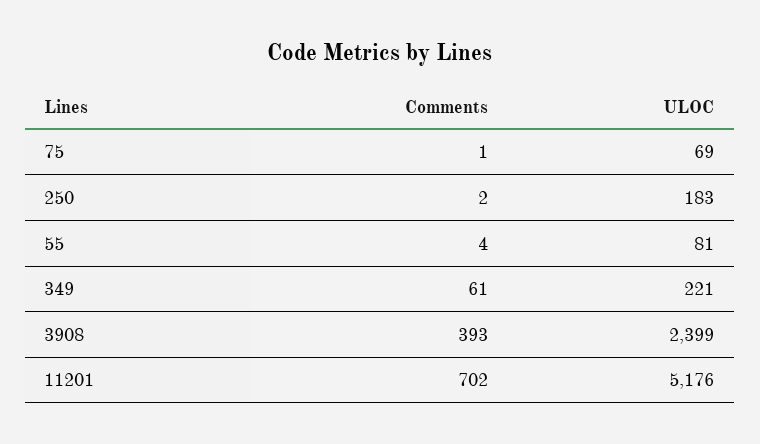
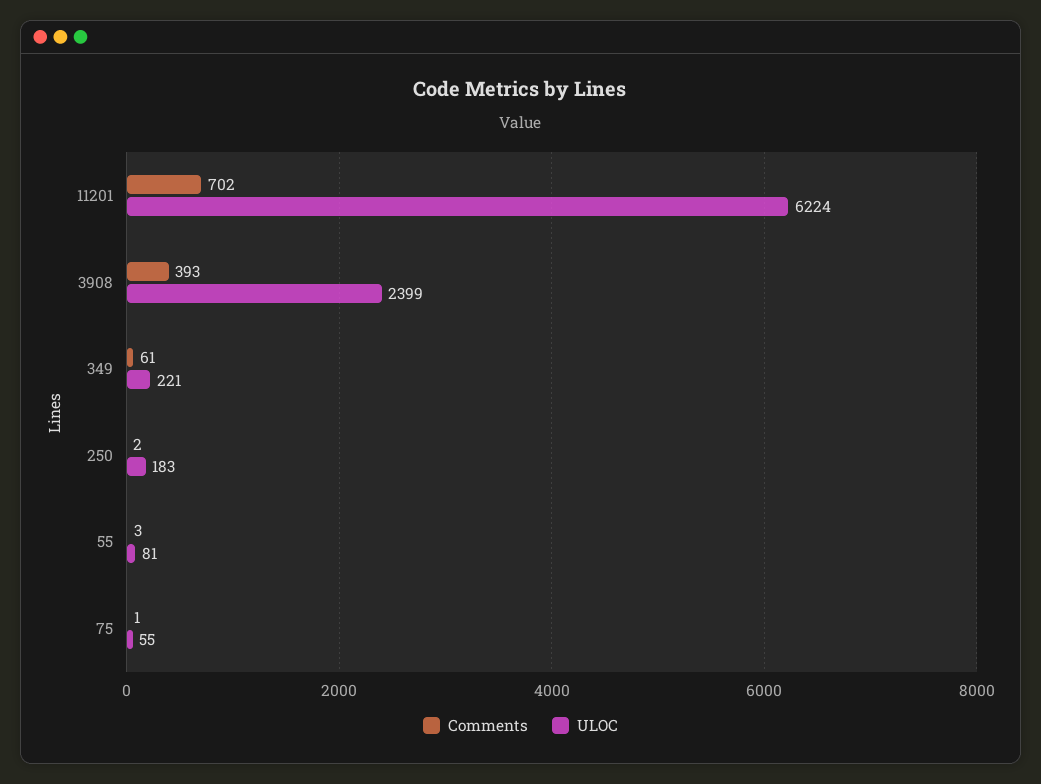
  {
    "Comments": {
      "75": 1,
      "250": 2,
-     "55": 4,
+     "55": 3,
      "349": 61,
      "3908": 393,
      "11201": 702
    },
    "ULOC": {
-     "75": 69,
+     "75": 55,
      "250": 183,
      "55": 81,
      "349": 221,
      "3908": 2399,
-     "11201": 5176
+     "11201": 6224
    }
  }

